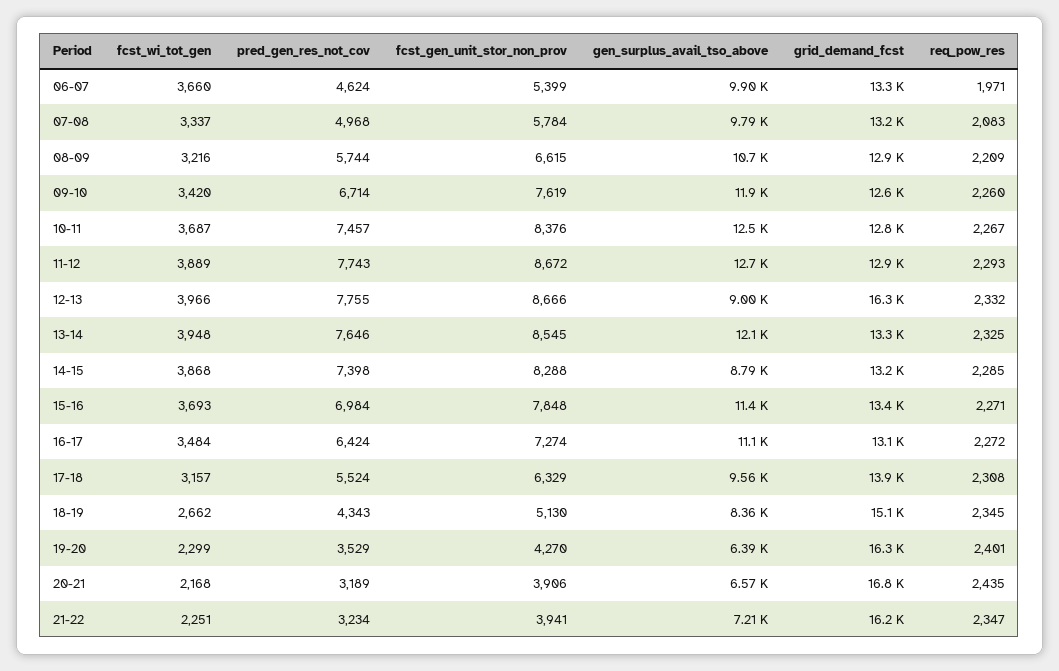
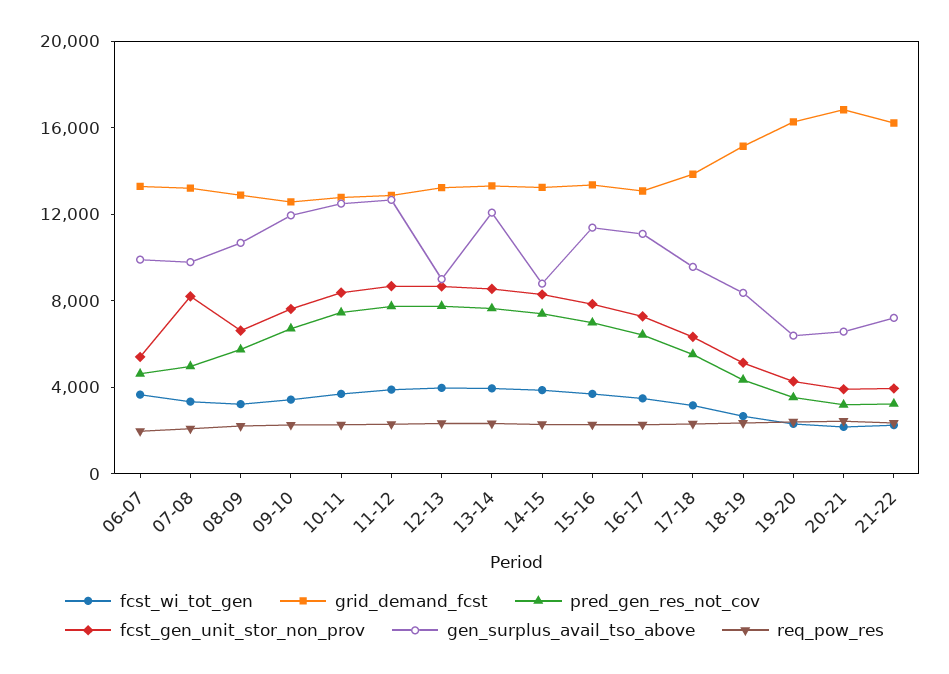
  {
    "fcst_wi_tot_gen": {
      "06-07": 3660,
      "07-08": 3337,
      "08-09": 3216,
      "09-10": 3420,
      "10-11": 3687,
      "11-12": 3889,
      "12-13": 3966,
      "13-14": 3948,
      "14-15": 3868,
      "15-16": 3693,
      "16-17": 3484,
      "17-18": 3157,
      "18-19": 2662,
      "19-20": 2299,
      "20-21": 2168,
      "21-22": 2251
    },
    "pred_gen_res_not_cov": {
      "06-07": 4624,
      "07-08": 4968,
      "08-09": 5744,
      "09-10": 6714,
      "10-11": 7457,
      "11-12": 7743,
      "12-13": 7755,
      "13-14": 7646,
      "14-15": 7398,
      "15-16": 6984,
      "16-17": 6424,
      "17-18": 5524,
      "18-19": 4343,
      "19-20": 3529,
      "20-21": 3189,
      "21-22": 3234
    },
    "fcst_gen_unit_stor_non_prov": {
      "06-07": 5399,
-     "07-08": 5784,
+     "07-08": 8000,
      "08-09": 6615,
      "09-10": 7619,
      "10-11": 8376,
      "11-12": 8672,
      "12-13": 8666,
      "13-14": 8545,
      "14-15": 8288,
      "15-16": 7848,
      "16-17": 7274,
      "17-18": 6329,
      "18-19": 5130,
      "19-20": 4270,
      "20-21": 3906,
      "21-22": 3941
    },
    "gen_surplus_avail_tso_above": {
      "06-07": 9900,
      "07-08": 9790,
      "08-09": 10700,
      "09-10": 11900,
      "10-11": 12500,
      "11-12": 12700,
      "12-13": 9000,
      "13-14": 12100,
      "14-15": 8790,
      "15-16": 11400,
      "16-17": 11100,
      "17-18": 9560,
      "18-19": 8360,
      "19-20": 6390,
      "20-21": 6570,
      "21-22": 7210
    },
    "grid_demand_fcst": {
      "06-07": 13300,
      "07-08": 13200,
      "08-09": 12900,
      "09-10": 12600,
      "10-11": 12800,
      "11-12": 12900,
-     "12-13": 16300,
+     "12-13": 13000,
      "13-14": 13300,
      "14-15": 13200,
      "15-16": 13400,
      "16-17": 13100,
      "17-18": 13900,
      "18-19": 15100,
      "19-20": 16300,
      "20-21": 16800,
      "21-22": 16200
    },
    "req_pow_res": {
      "06-07": 1971,
      "07-08": 2083,
      "08-09": 2209,
      "09-10": 2260,
      "10-11": 2267,
      "11-12": 2293,
      "12-13": 2332,
      "13-14": 2325,
      "14-15": 2285,
      "15-16": 2271,
      "16-17": 2272,
      "17-18": 2308,
      "18-19": 2345,
      "19-20": 2401,
      "20-21": 2435,
      "21-22": 2347
    }
  }

